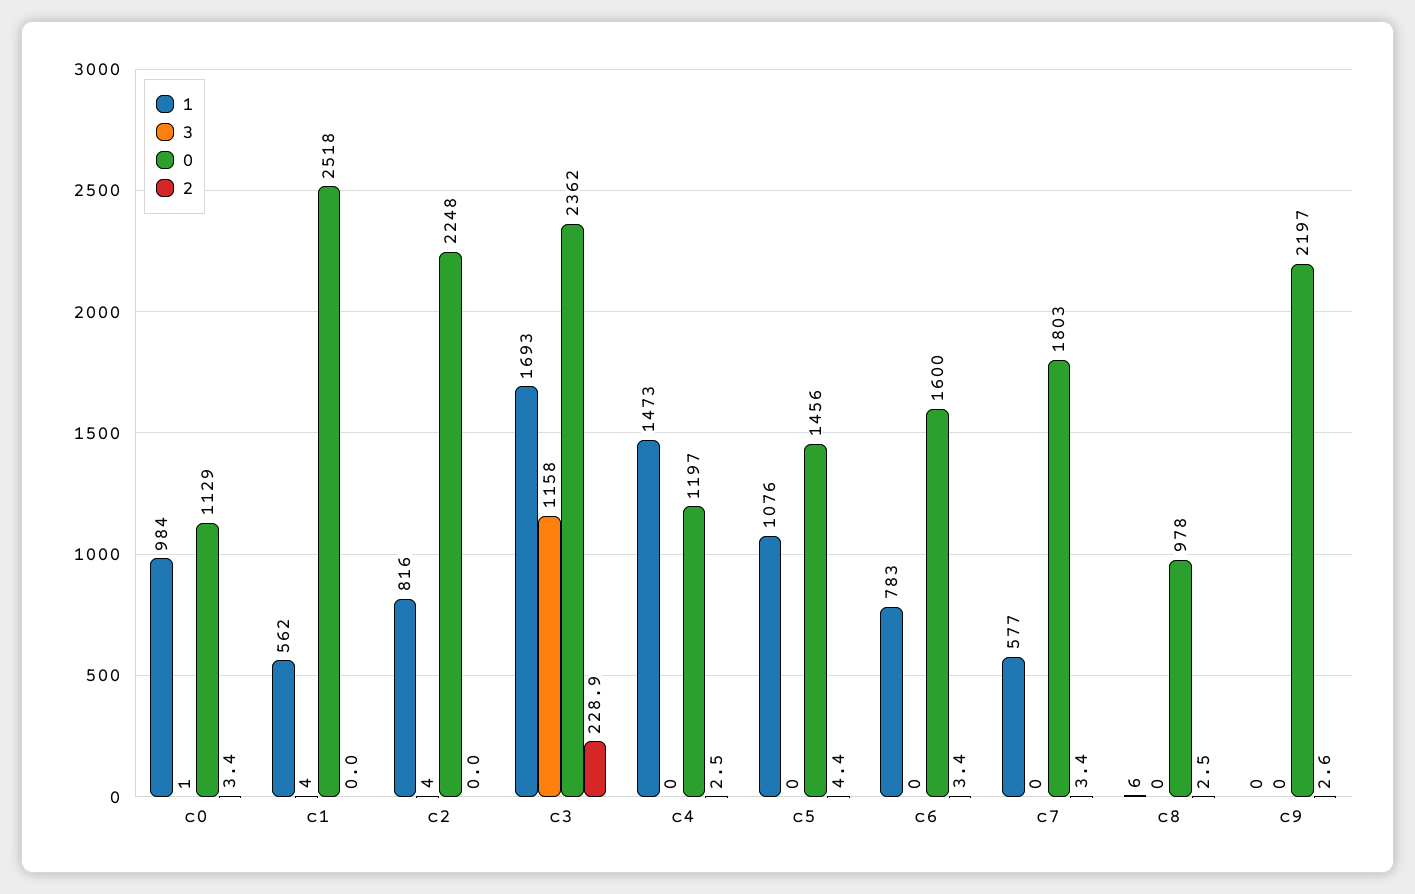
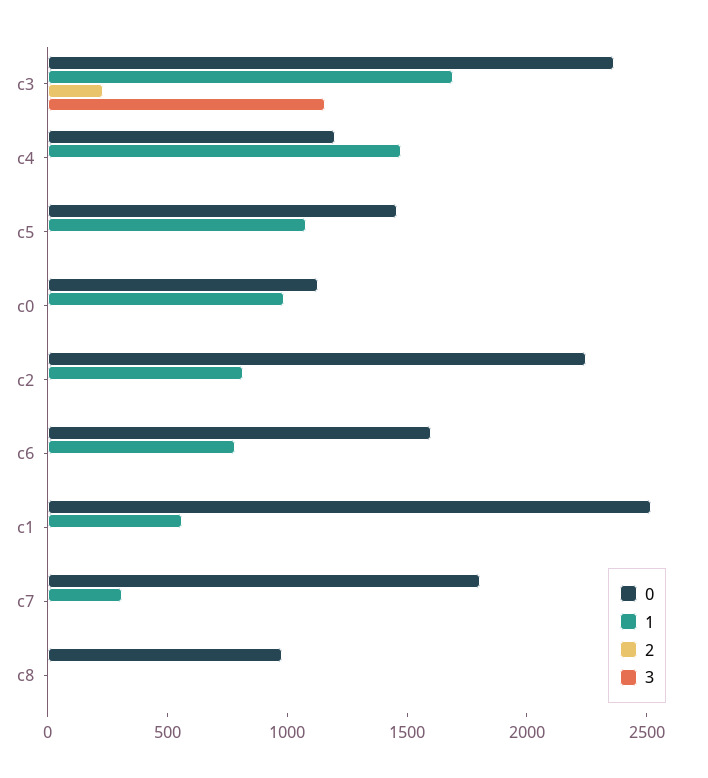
  {
    "1": {
      "c0": 984,
      "c1": 562,
      "c2": 816,
      "c3": 1693,
      "c4": 1473,
      "c5": 1076,
      "c6": 783,
-     "c7": 577,
+     "c7": 300,
-     "c8": 6,
+     "c8": 6
-     "c9": 0
    },
    "3": {
      "c0": 1,
      "c1": 4,
      "c2": 4,
      "c3": 1158,
      "c4": 0,
      "c5": 0,
      "c6": 0,
      "c7": 0,
-     "c8": 0,
+     "c8": 0
-     "c9": 0
    },
    "0": {
      "c0": 1129,
      "c1": 2518,
      "c2": 2248,
      "c3": 2362,
      "c4": 1197,
      "c5": 1456,
      "c6": 1600,
      "c7": 1803,
-     "c8": 978,
+     "c8": 978
-     "c9": 2197
    },
    "2": {
      "c0": 3.4,
      "c1": 0,
      "c2": 0,
      "c3": 228.9,
      "c4": 2.5,
      "c5": 4.4,
      "c6": 3.4,
      "c7": 3.4,
-     "c8": 2.5,
+     "c8": 2.5
-     "c9": 2.6
    }
  }

